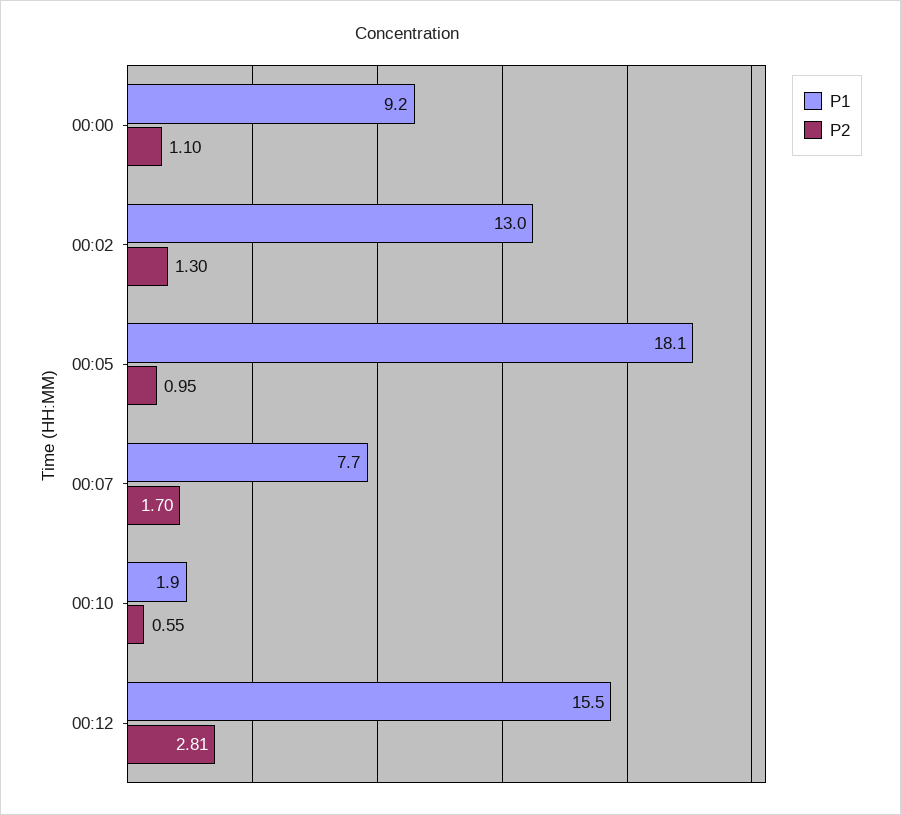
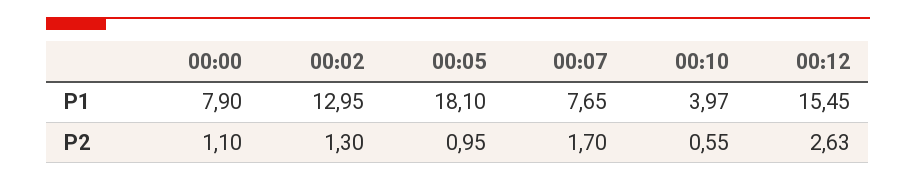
  {
    "P1": {
-     "00:00": 9.2,
+     "00:00": 7.9,
      "00:02": 12.95,
      "00:05": 18.1,
      "00:07": 7.65,
-     "00:10": 1.9,
+     "00:10": 3.97,
      "00:12": 15.45
    },
    "P2": {
      "00:00": 1.1,
      "00:02": 1.3,
      "00:05": 0.95,
      "00:07": 1.7,
      "00:10": 0.55,
-     "00:12": 2.81
+     "00:12": 2.63
    }
  }

